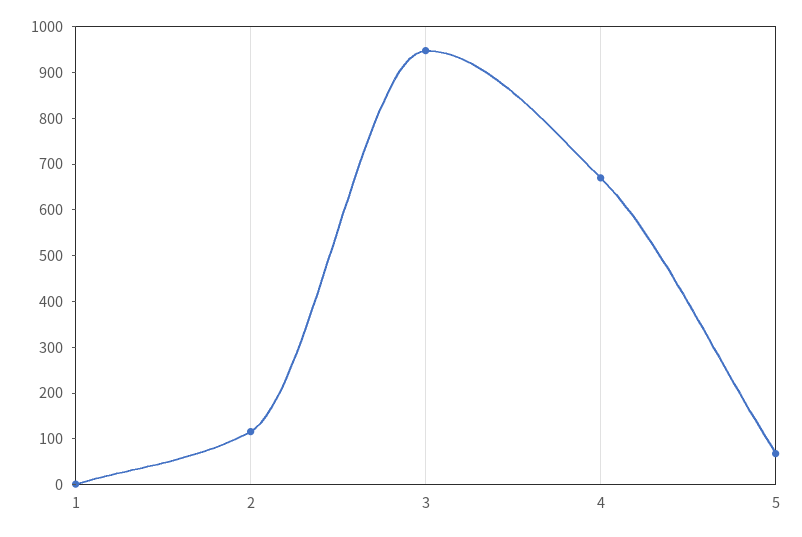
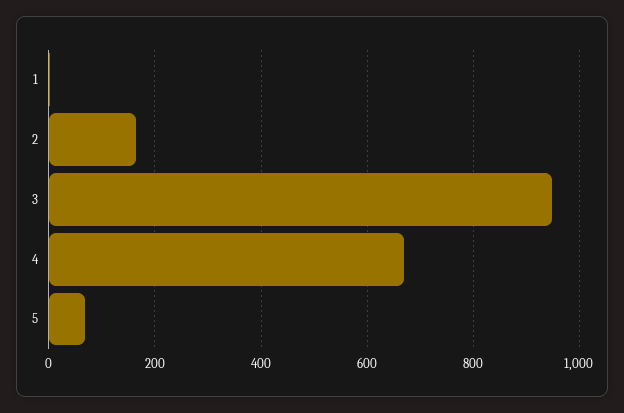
  {
    "1": 0,
-   "2": 120,
+   "2": 160,
    "3": 940,
    "4": 680,
    "5": 60
  }

